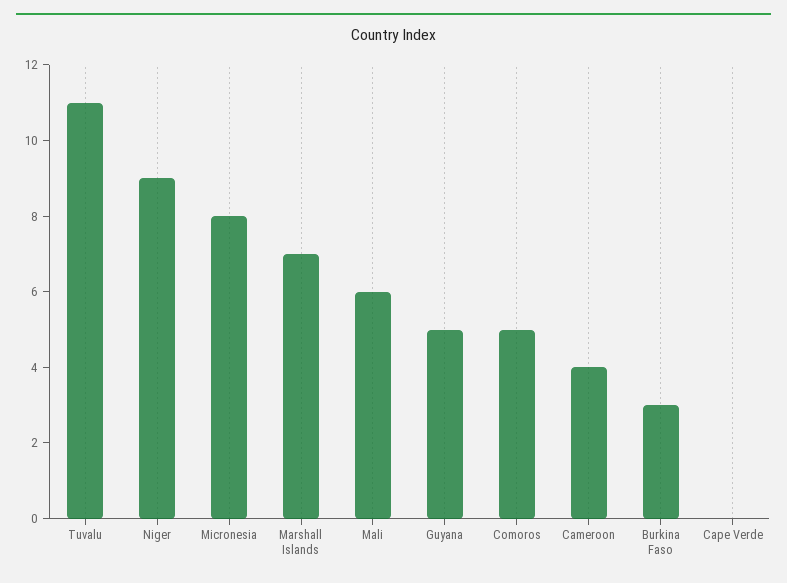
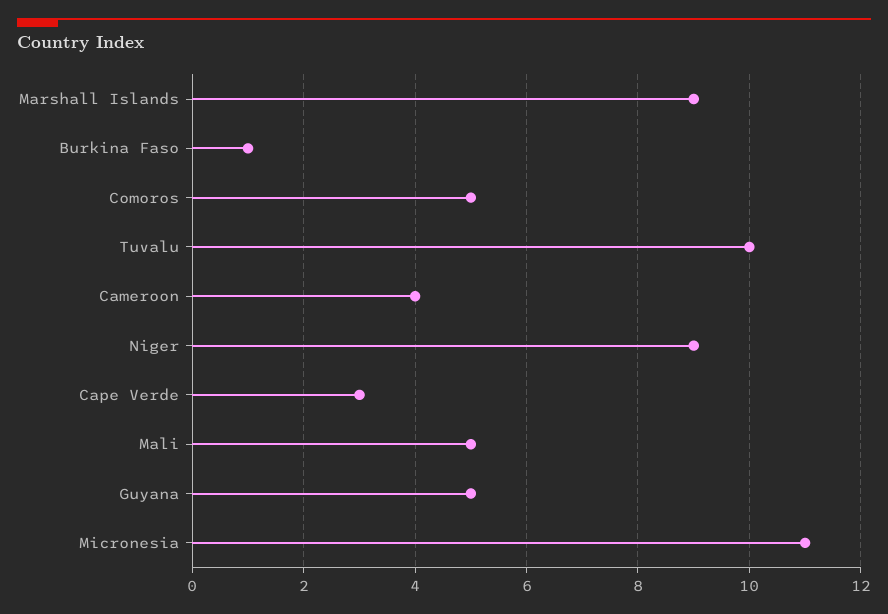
  {
-   "Tuvalu": 11,
+   "Tuvalu": 10,
    "Niger": 9,
-   "Micronesia": 8,
+   "Micronesia": 11,
-   "Marshall Islands": 7,
+   "Marshall Islands": 9,
-   "Mali": 6,
+   "Mali": 5,
    "Guyana": 5,
    "Comoros": 5,
    "Cameroon": 4,
-   "Burkina Faso": 3,
+   "Burkina Faso": 1,
-   "Cape Verde": 0
+   "Cape Verde": 3
  }

